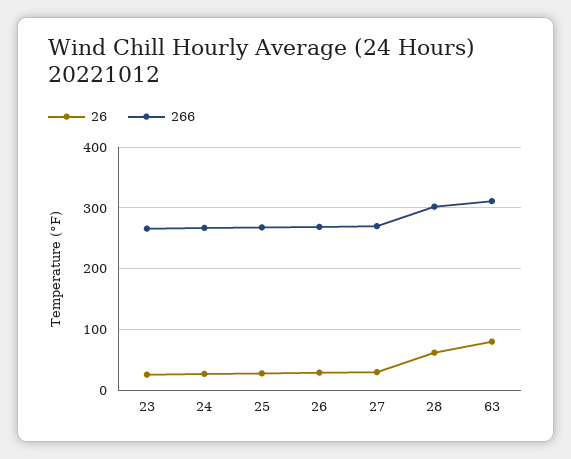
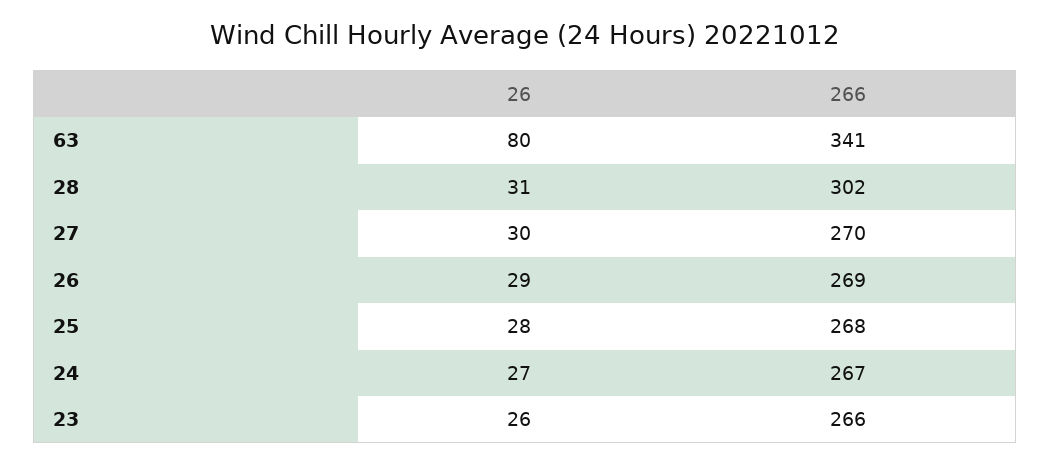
  {
    "26": {
      "23": 26,
      "24": 27,
      "25": 28,
      "26": 29,
      "27": 30,
-     "28": 60,
+     "28": 31,
      "63": 80
    },
    "266": {
      "23": 266,
      "24": 267,
      "25": 268,
      "26": 269,
      "27": 270,
      "28": 302,
-     "63": 310
+     "63": 341
    }
  }

